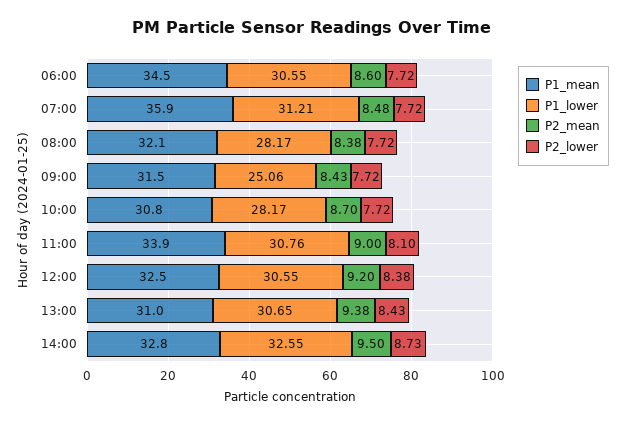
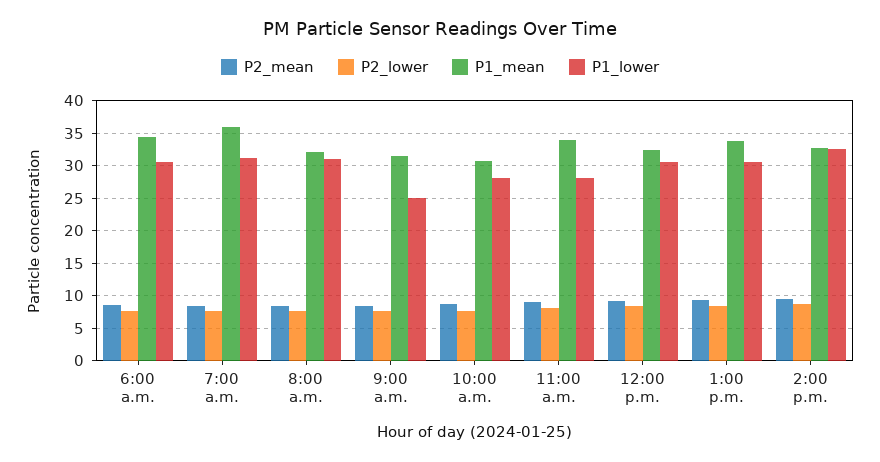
  {
    "P1_mean": {
      "06:00": 34.5,
      "07:00": 35.9,
      "08:00": 32.1,
      "09:00": 31.5,
      "10:00": 30.8,
      "11:00": 33.9,
      "12:00": 32.5,
-     "13:00": 31,
+     "13:00": 34,
      "14:00": 32.8
    },
    "P1_lower": {
      "06:00": 30.55,
      "07:00": 31.21,
-     "08:00": 28.17,
+     "08:00": 31,
      "09:00": 25.06,
      "10:00": 28.17,
-     "11:00": 30.76,
+     "11:00": 28,
      "12:00": 30.55,
      "13:00": 30.65,
      "14:00": 32.55
    },
    "P2_mean": {
      "06:00": 8.6,
      "07:00": 8.48,
      "08:00": 8.38,
      "09:00": 8.43,
      "10:00": 8.7,
      "11:00": 9,
      "12:00": 9.2,
      "13:00": 9.38,
      "14:00": 9.5
    },
    "P2_lower": {
      "06:00": 7.72,
      "07:00": 7.72,
      "08:00": 7.72,
      "09:00": 7.72,
      "10:00": 7.72,
      "11:00": 8.1,
      "12:00": 8.38,
      "13:00": 8.43,
      "14:00": 8.73
    }
  }

